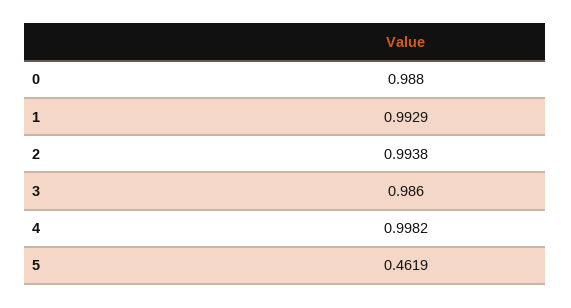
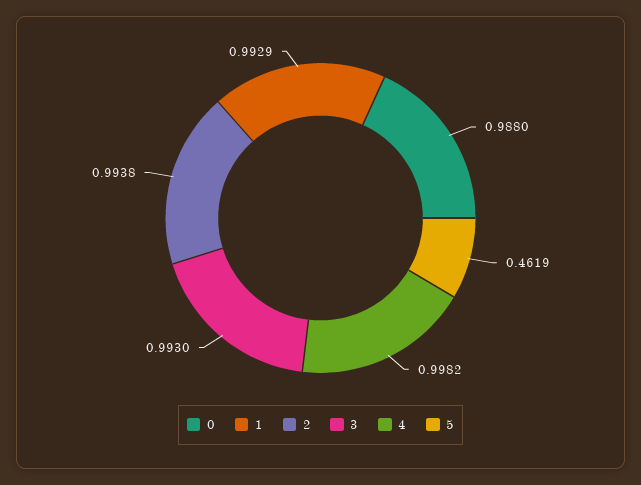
  {
    "0": 0.988,
    "1": 0.9929,
    "2": 0.9938,
-   "3": 0.986,
+   "3": 0.993,
    "4": 0.9982,
    "5": 0.4619
  }

